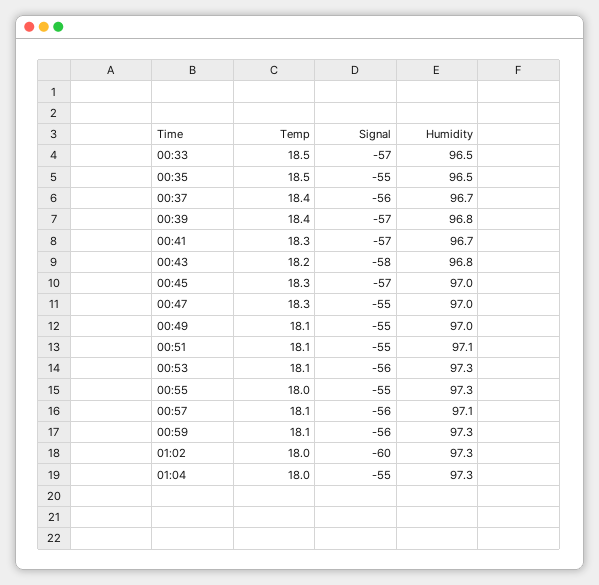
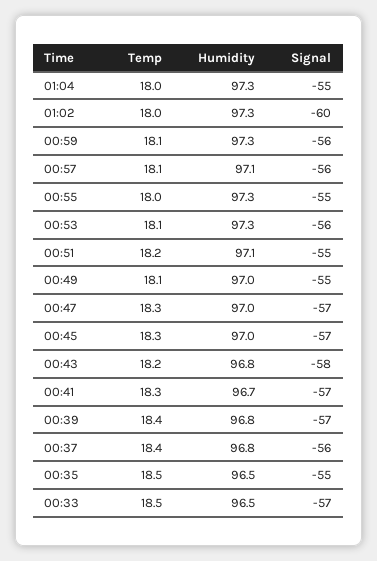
  {
    "Temp": {
      "00:33": 18.5,
      "00:35": 18.5,
      "00:37": 18.4,
      "00:39": 18.4,
      "00:41": 18.3,
      "00:43": 18.2,
      "00:45": 18.3,
      "00:47": 18.3,
      "00:49": 18.1,
-     "00:51": 18.1,
+     "00:51": 18.2,
      "00:53": 18.1,
      "00:55": 18,
      "00:57": 18.1,
      "00:59": 18.1,
      "01:02": 18,
      "01:04": 18
    },
    "Signal": {
      "00:33": -57,
      "00:35": -55,
      "00:37": -56,
      "00:39": -57,
      "00:41": -57,
      "00:43": -58,
      "00:45": -57,
-     "00:47": -55,
+     "00:47": -57,
      "00:49": -55,
      "00:51": -55,
      "00:53": -56,
      "00:55": -55,
      "00:57": -56,
      "00:59": -56,
      "01:02": -60,
      "01:04": -55
    },
    "Humidity": {
      "00:33": 96.5,
      "00:35": 96.5,
-     "00:37": 96.7,
+     "00:37": 96.8,
      "00:39": 96.8,
      "00:41": 96.7,
      "00:43": 96.8,
      "00:45": 97,
      "00:47": 97,
      "00:49": 97,
      "00:51": 97.1,
      "00:53": 97.3,
      "00:55": 97.3,
      "00:57": 97.1,
      "00:59": 97.3,
      "01:02": 97.3,
      "01:04": 97.3
    }
  }

